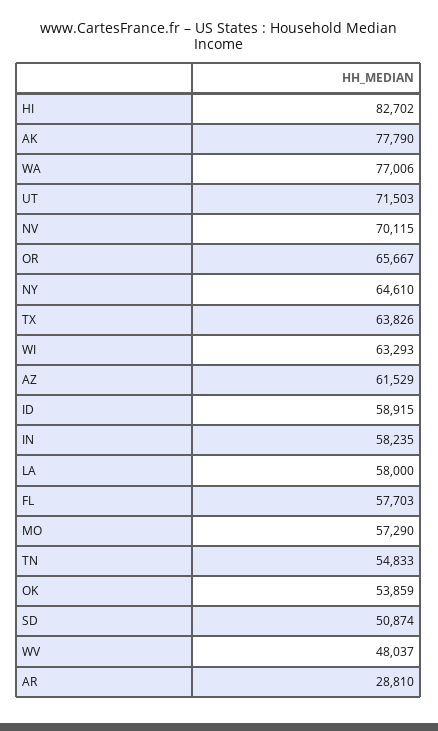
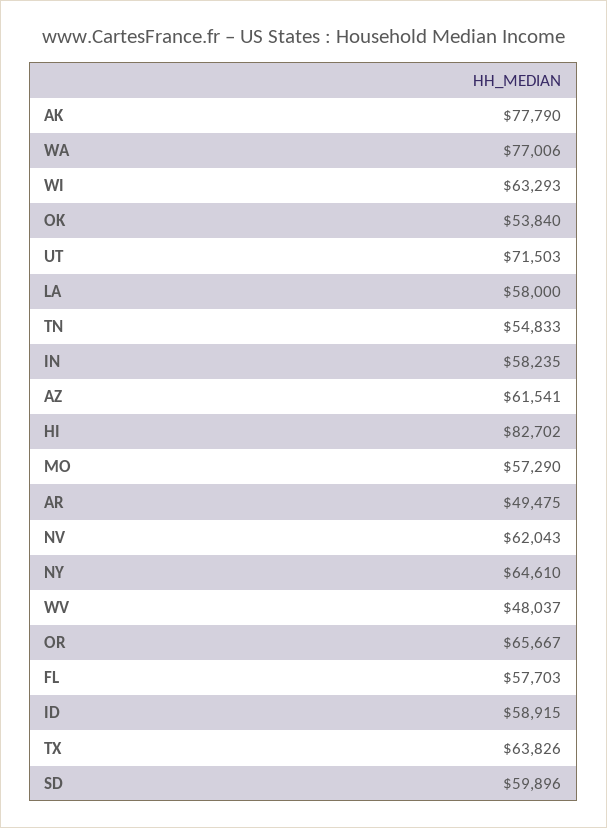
  {
    "HI": 82702,
    "AK": 77790,
    "WA": 77006,
    "UT": 71503,
-   "NV": 70115,
+   "NV": 62043,
    "OR": 65667,
    "NY": 64610,
    "TX": 63826,
    "WI": 63293,
-   "AZ": 61529,
+   "AZ": 61541,
    "ID": 58915,
    "IN": 58235,
    "LA": 58000,
    "FL": 57703,
    "MO": 57290,
    "TN": 54833,
-   "OK": 53859,
+   "OK": 53840,
-   "SD": 50874,
+   "SD": 59896,
    "WV": 48037,
-   "AR": 28810
+   "AR": 49475
  }

